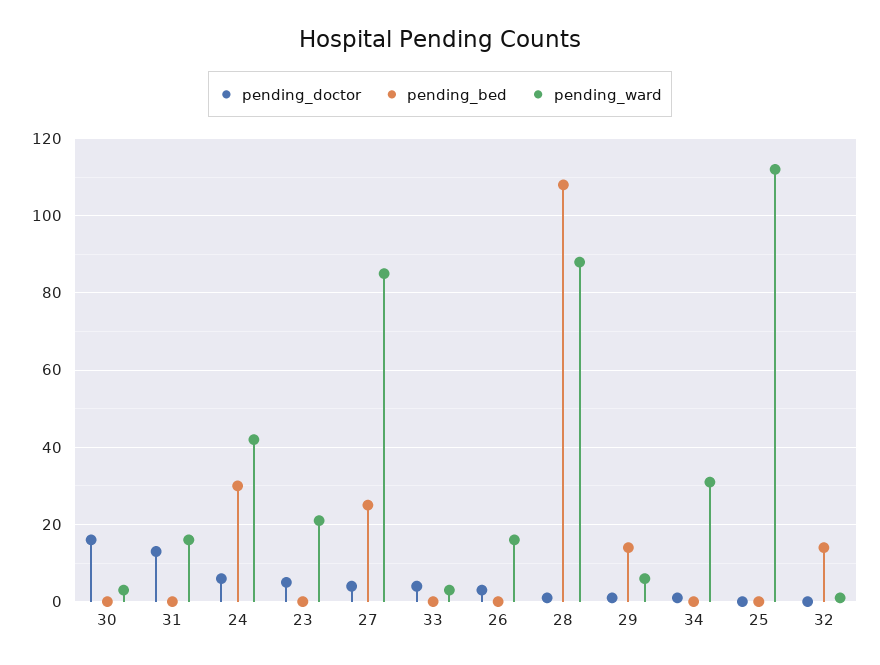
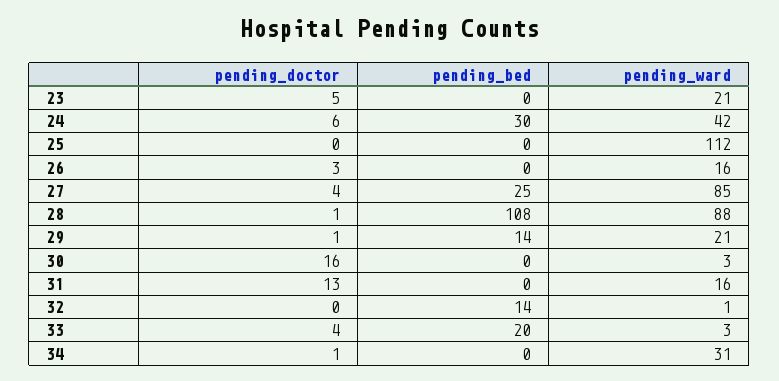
  {
    "pending_doctor": {
      "30": 16,
      "31": 13,
      "24": 6,
      "23": 5,
      "27": 4,
      "33": 4,
      "26": 3,
      "28": 1,
      "29": 1,
      "34": 1,
      "25": 0,
      "32": 0
    },
    "pending_bed": {
      "30": 0,
      "31": 0,
      "24": 30,
      "23": 0,
      "27": 25,
-     "33": 0,
+     "33": 20,
      "26": 0,
      "28": 108,
      "29": 14,
      "34": 0,
      "25": 0,
      "32": 14
    },
    "pending_ward": {
      "30": 3,
      "31": 16,
      "24": 42,
      "23": 21,
      "27": 85,
      "33": 3,
      "26": 16,
      "28": 88,
-     "29": 5,
+     "29": 21,
      "34": 31,
      "25": 112,
      "32": 1
    }
  }

